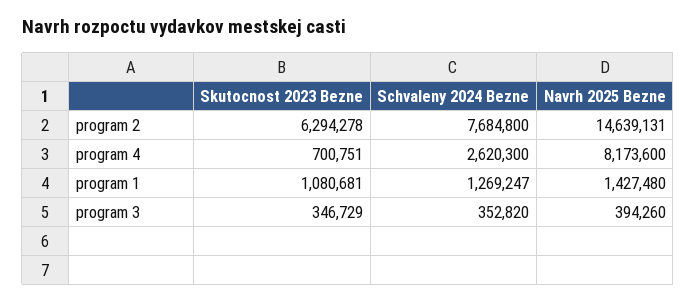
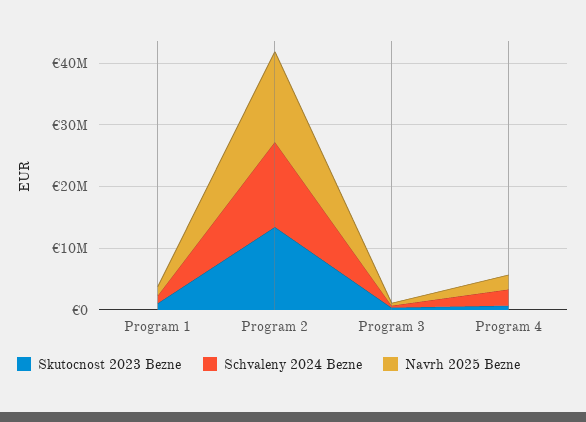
  {
    "Skutocnost 2023 Bezne": {
-     "program 2": 6294278,
+     "program 2": 14000000,
      "program 4": 700751,
      "program 1": 1080681,
      "program 3": 346729
    },
    "Schvaleny 2024 Bezne": {
-     "program 2": 7684800,
+     "program 2": 14000000,
      "program 4": 2620300,
      "program 1": 1269247,
      "program 3": 352820
    },
    "Navrh 2025 Bezne": {
      "program 2": 14639131,
-     "program 4": 8173600,
+     "program 4": 2000000,
      "program 1": 1427480,
      "program 3": 394260
    }
  }

